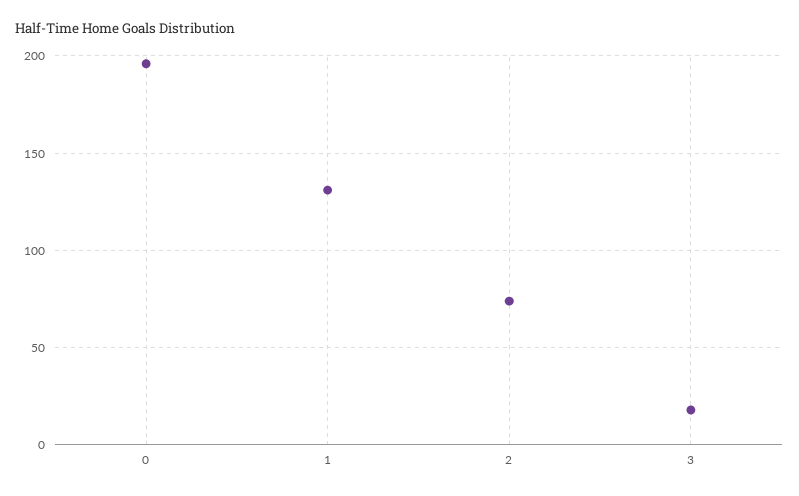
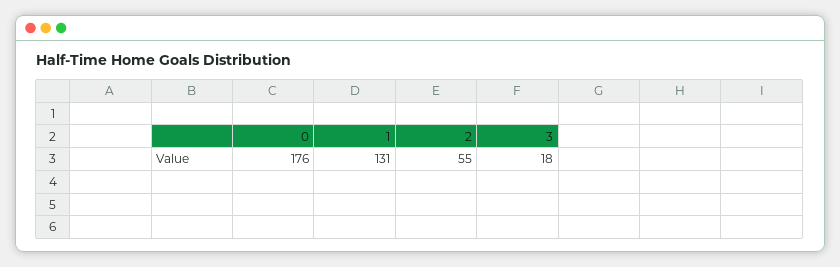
  {
-   "0": 195,
+   "0": 176,
    "1": 131,
-   "2": 75,
+   "2": 55,
    "3": 18
  }

